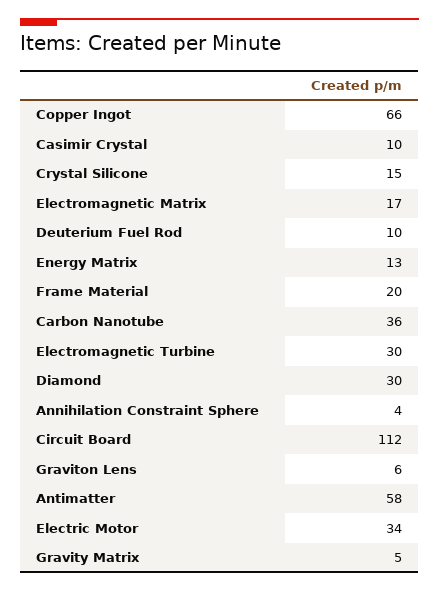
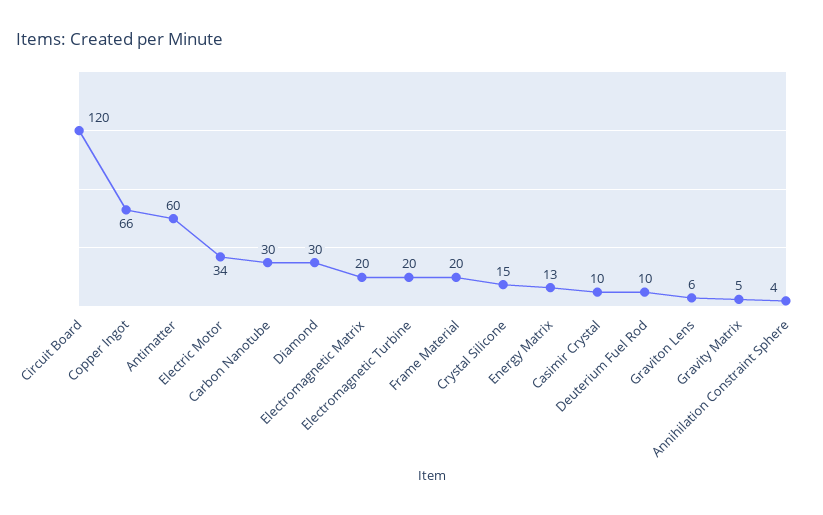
  {
    "Copper Ingot": 66,
    "Casimir Crystal": 10,
    "Crystal Silicone": 15,
-   "Electromagnetic Matrix": 17,
+   "Electromagnetic Matrix": 20,
    "Deuterium Fuel Rod": 10,
    "Energy Matrix": 13,
    "Frame Material": 20,
-   "Carbon Nanotube": 36,
+   "Carbon Nanotube": 30,
-   "Electromagnetic Turbine": 30,
+   "Electromagnetic Turbine": 20,
    "Diamond": 30,
    "Annihilation Constraint Sphere": 4,
-   "Circuit Board": 112,
+   "Circuit Board": 120,
    "Graviton Lens": 6,
-   "Antimatter": 58,
+   "Antimatter": 60,
    "Electric Motor": 34,
    "Gravity Matrix": 5
  }

